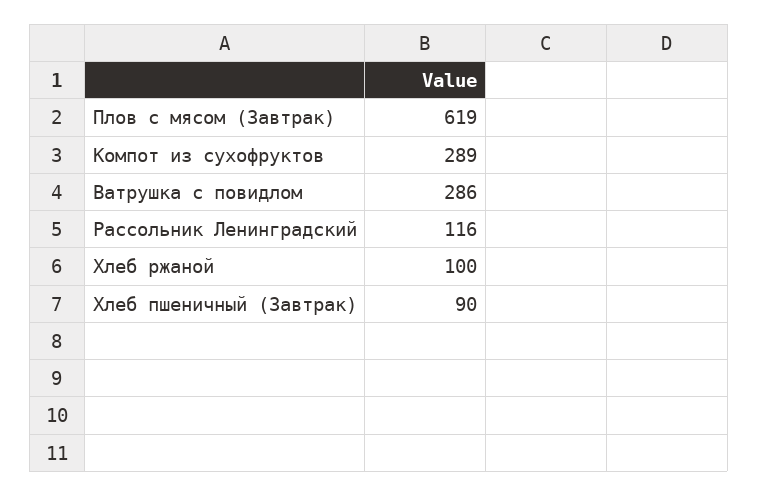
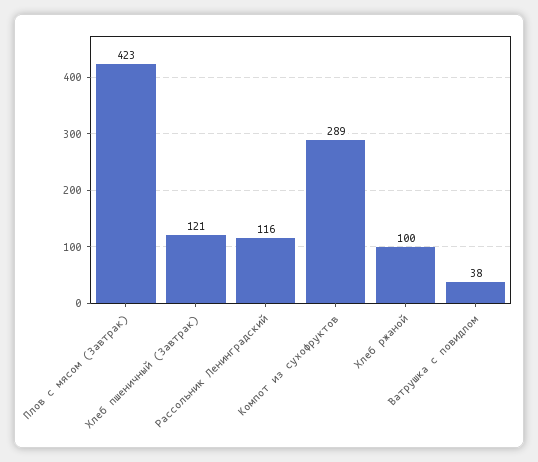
  {
-   "Плов с мясом (Завтрак)": 619,
+   "Плов с мясом (Завтрак)": 423,
    "Компот из сухофруктов": 289,
-   "Ватрушка с повидлом": 286,
+   "Ватрушка с повидлом": 38,
    "Рассольник Ленинградский": 116,
    "Хлеб ржаной": 100,
-   "Хлеб пшеничный (Завтрак)": 90
+   "Хлеб пшеничный (Завтрак)": 121
  }

